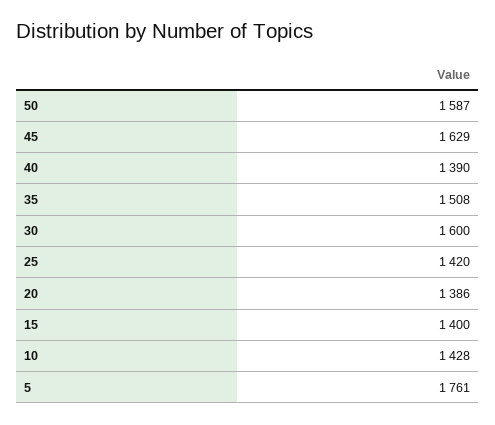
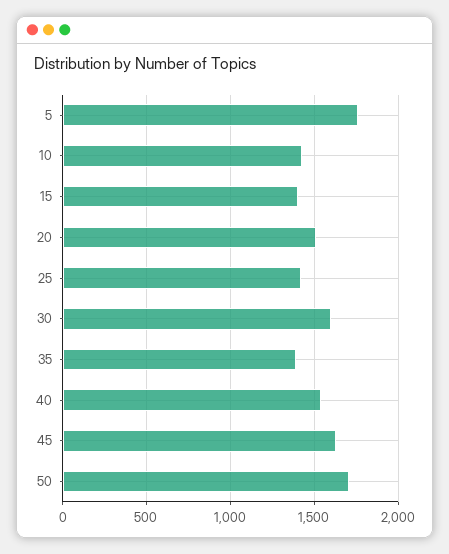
  {
-   "50": 1587,
+   "50": 1700,
    "45": 1629,
-   "40": 1390,
+   "40": 1550,
-   "35": 1508,
+   "35": 1400,
    "30": 1600,
    "25": 1420,
-   "20": 1386,
+   "20": 1500,
    "15": 1400,
    "10": 1428,
    "5": 1761
  }

